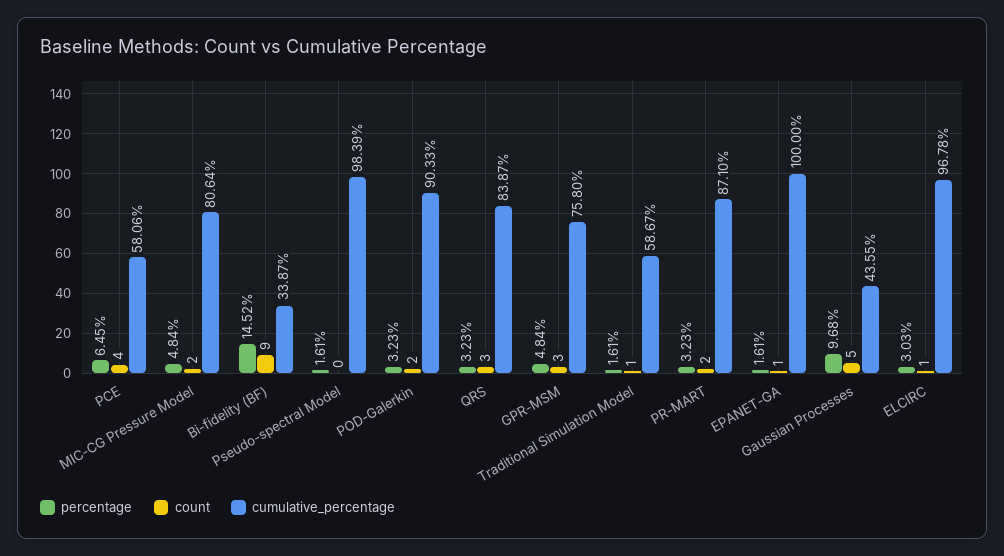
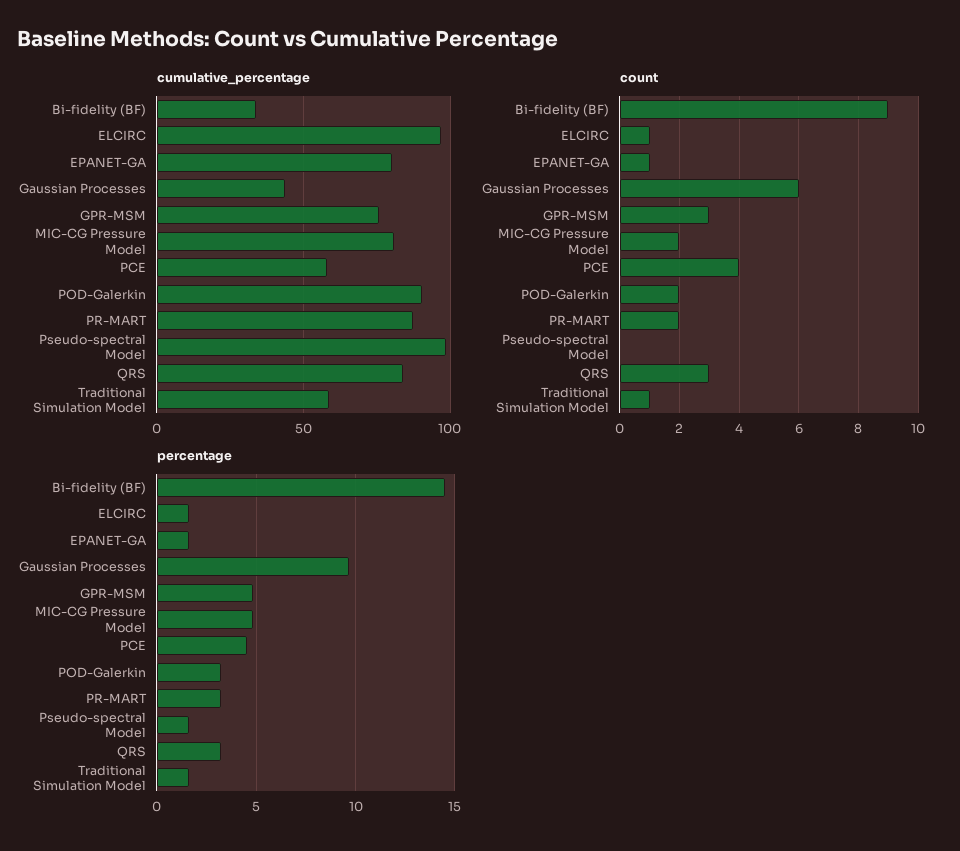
  {
    "percentage": {
-     "PCE": 6.45,
+     "PCE": 4.5,
      "MIC-CG Pressure Model": 4.84,
      "Bi-fidelity (BF)": 14.52,
      "Pseudo-spectral Model": 1.61,
      "POD-Galerkin": 3.23,
      "QRS": 3.23,
      "GPR-MSM": 4.84,
      "Traditional Simulation Model": 1.61,
      "PR-MART": 3.23,
      "EPANET-GA": 1.61,
      "Gaussian Processes": 9.68,
-     "ELCIRC": 3.03
+     "ELCIRC": 1.5
    },
    "count": {
      "PCE": 4,
      "MIC-CG Pressure Model": 2,
      "Bi-fidelity (BF)": 9,
      "Pseudo-spectral Model": 0,
      "POD-Galerkin": 2,
      "QRS": 3,
      "GPR-MSM": 3,
      "Traditional Simulation Model": 1,
      "PR-MART": 2,
      "EPANET-GA": 1,
-     "Gaussian Processes": 5,
+     "Gaussian Processes": 6,
      "ELCIRC": 1
    },
    "cumulative_percentage": {
      "PCE": 58.06,
      "MIC-CG Pressure Model": 80.64,
      "Bi-fidelity (BF)": 33.87,
      "Pseudo-spectral Model": 98.39,
      "POD-Galerkin": 90.33,
      "QRS": 83.87,
      "GPR-MSM": 75.8,
      "Traditional Simulation Model": 58.67,
      "PR-MART": 87.1,
-     "EPANET-GA": 100,
+     "EPANET-GA": 80,
      "Gaussian Processes": 43.55,
      "ELCIRC": 96.78
    }
  }

